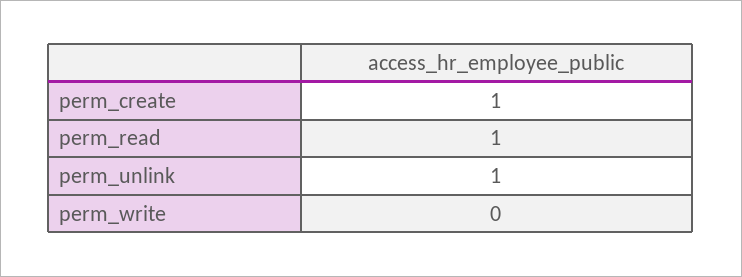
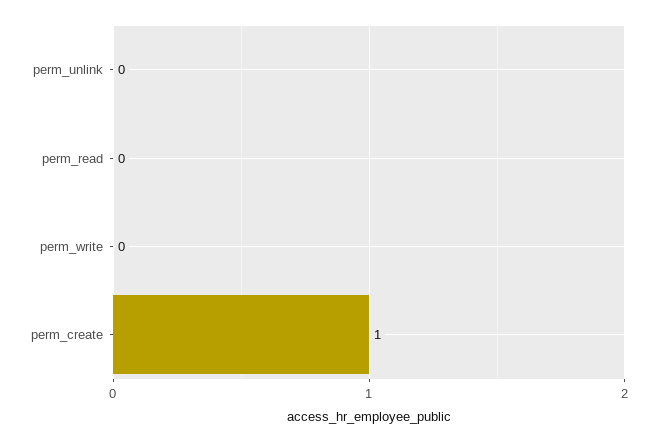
  {
    "perm_create": 1,
-   "perm_read": 1,
+   "perm_read": 0,
-   "perm_unlink": 1,
+   "perm_unlink": 0,
    "perm_write": 0
  }

